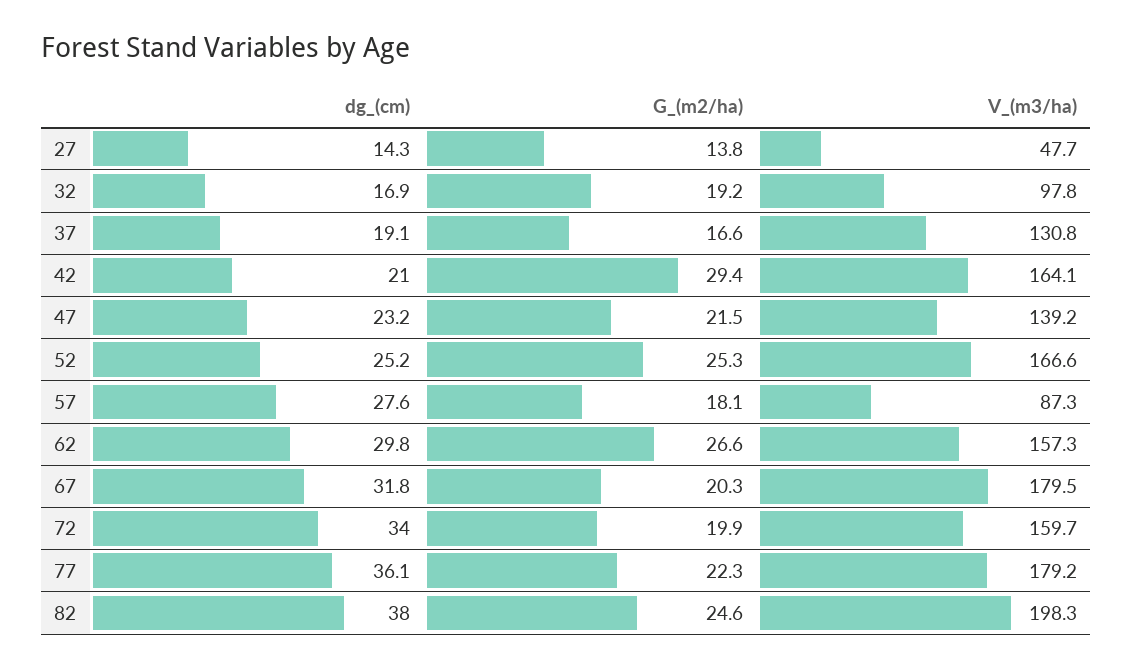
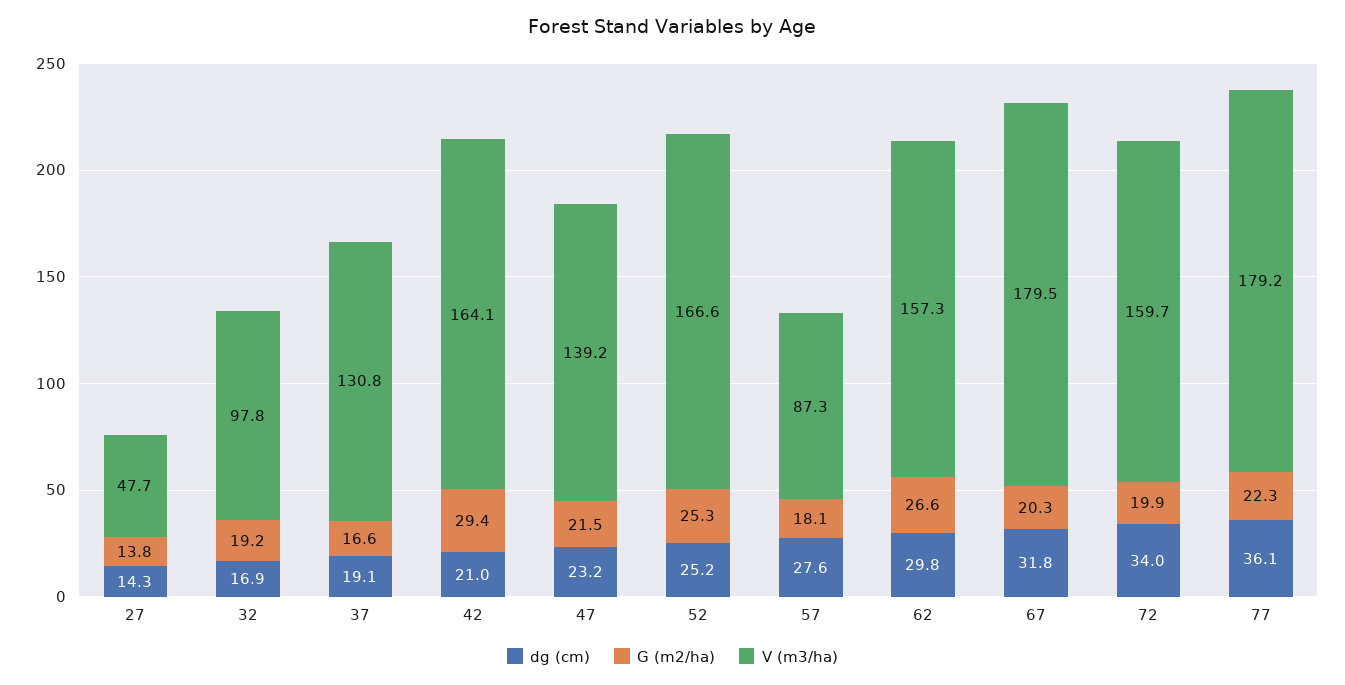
  {
    "dg_(cm)": {
      "27": 14.3,
      "32": 16.9,
      "37": 19.1,
      "42": 21,
      "47": 23.2,
      "52": 25.2,
      "57": 27.6,
      "62": 29.8,
      "67": 31.8,
      "72": 34,
-     "77": 36.1,
+     "77": 36.1
-     "82": 38
    },
    "G_(m2/ha)": {
      "27": 13.8,
      "32": 19.2,
      "37": 16.6,
      "42": 29.4,
      "47": 21.5,
      "52": 25.3,
      "57": 18.1,
      "62": 26.6,
      "67": 20.3,
      "72": 19.9,
-     "77": 22.3,
+     "77": 22.3
-     "82": 24.6
    },
    "V_(m3/ha)": {
      "27": 47.7,
      "32": 97.8,
      "37": 130.8,
      "42": 164.1,
      "47": 139.2,
      "52": 166.6,
      "57": 87.3,
      "62": 157.3,
      "67": 179.5,
      "72": 159.7,
-     "77": 179.2,
+     "77": 179.2
-     "82": 198.3
    }
  }

